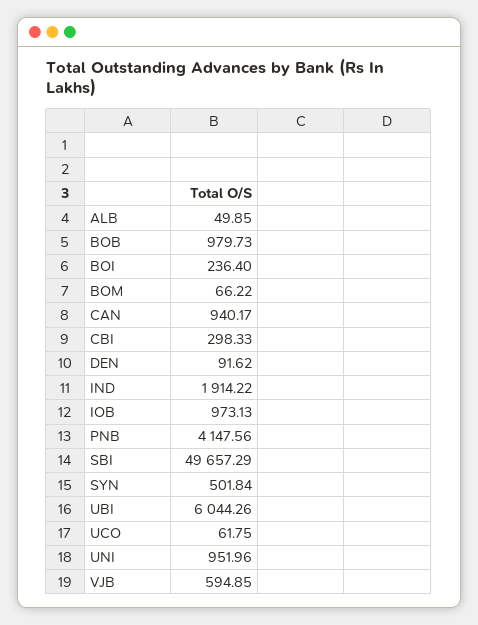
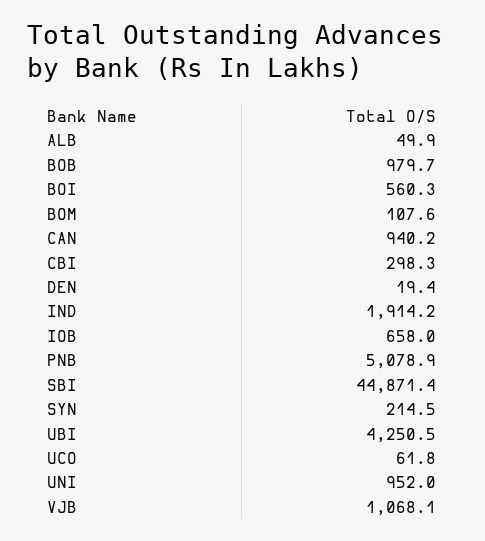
  {
    "ALB": 49.85,
    "BOB": 979.73,
-   "BOI": 236.4,
+   "BOI": 560.3,
-   "BOM": 66.22,
+   "BOM": 107.6,
    "CAN": 940.17,
    "CBI": 298.33,
-   "DEN": 91.62,
+   "DEN": 19.4,
    "IND": 1914.22,
-   "IOB": 973.13,
+   "IOB": 658,
-   "PNB": 4147.56,
+   "PNB": 5078.9,
-   "SBI": 49657.29,
+   "SBI": 44871.4,
-   "SYN": 501.84,
+   "SYN": 214.5,
-   "UBI": 6044.26,
+   "UBI": 4250.5,
    "UCO": 61.75,
    "UNI": 951.96,
-   "VJB": 594.85
+   "VJB": 1068.1
  }

